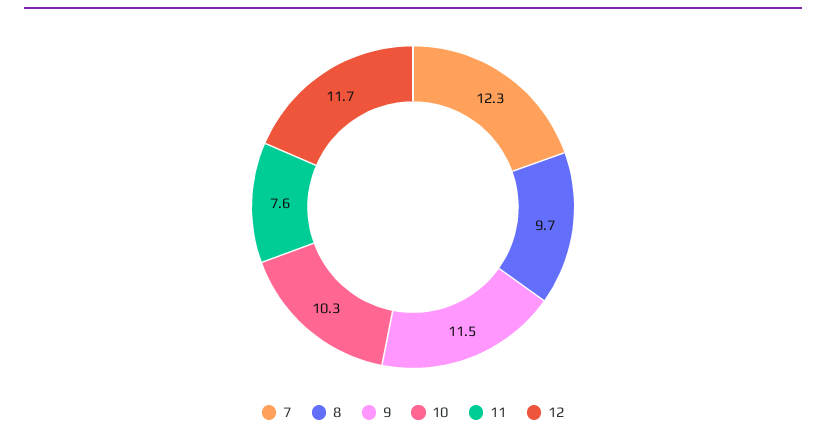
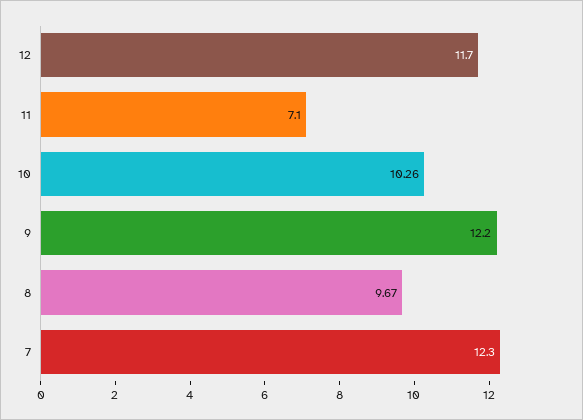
  {
    "7": 12.3,
    "8": 9.67,
-   "9": 11.5,
+   "9": 12.2,
    "10": 10.26,
-   "11": 7.6,
+   "11": 7.1,
    "12": 11.7
  }

